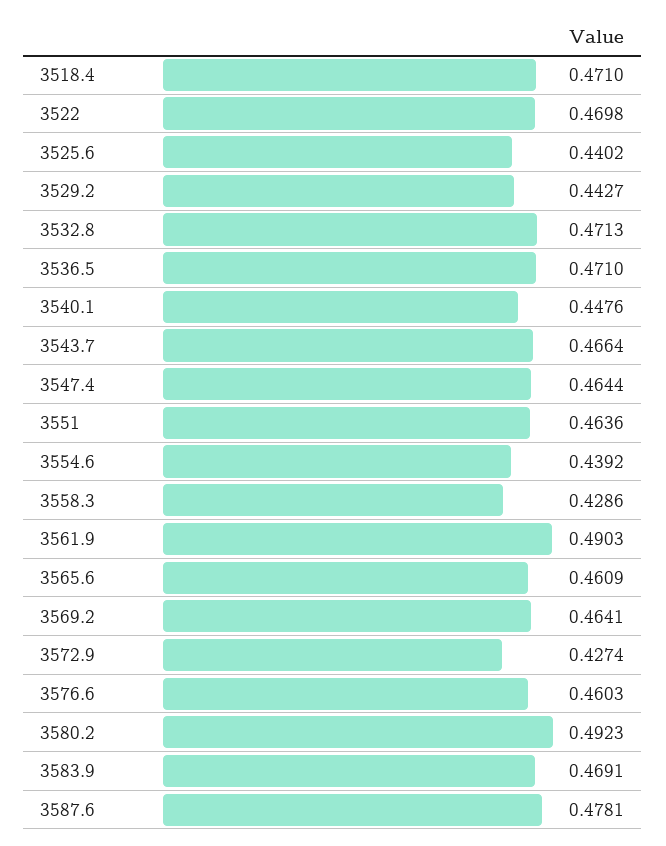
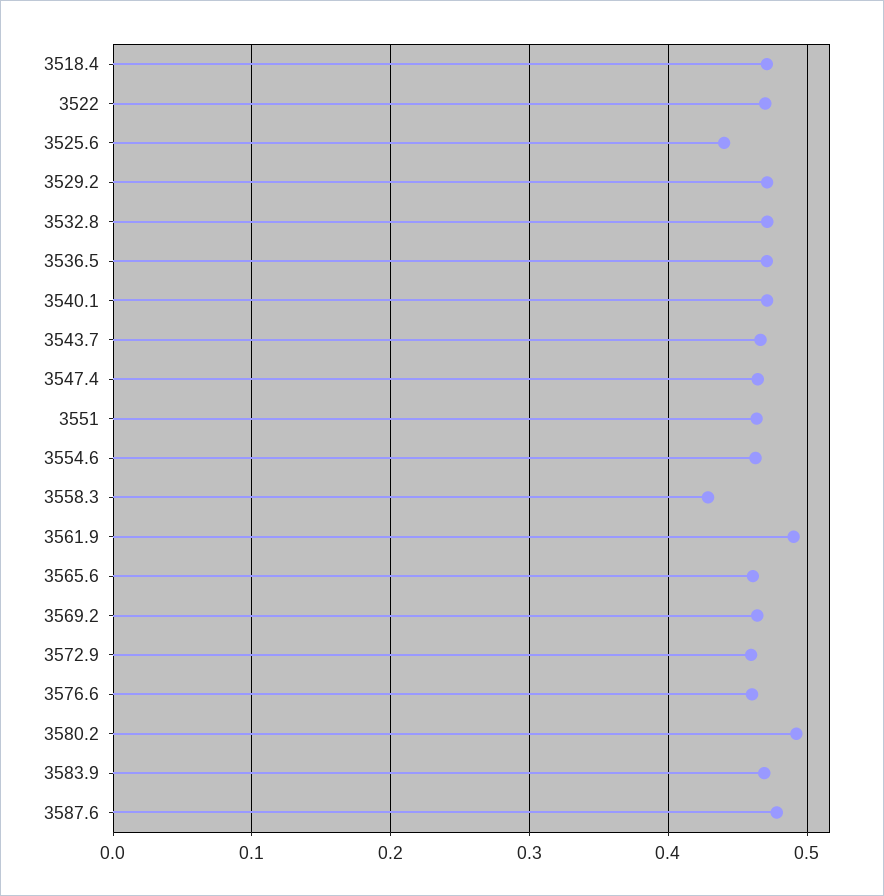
  {
    "3518.4": 0.471,
    "3522": 0.4698,
    "3525.6": 0.4402,
-   "3529.2": 0.4427,
+   "3529.2": 0.47,
    "3532.8": 0.4713,
    "3536.5": 0.471,
-   "3540.1": 0.4476,
+   "3540.1": 0.47,
    "3543.7": 0.4664,
    "3547.4": 0.4644,
    "3551": 0.4636,
-   "3554.6": 0.4392,
+   "3554.6": 0.46,
    "3558.3": 0.4286,
    "3561.9": 0.4903,
    "3565.6": 0.4609,
    "3569.2": 0.4641,
-   "3572.9": 0.4274,
+   "3572.9": 0.46,
    "3576.6": 0.4603,
    "3580.2": 0.4923,
    "3583.9": 0.4691,
    "3587.6": 0.4781
  }

